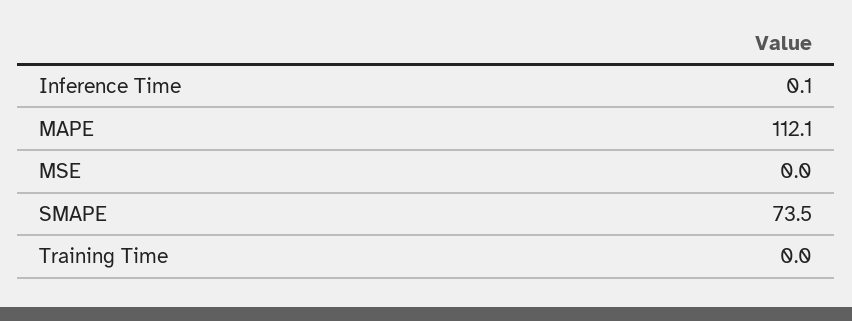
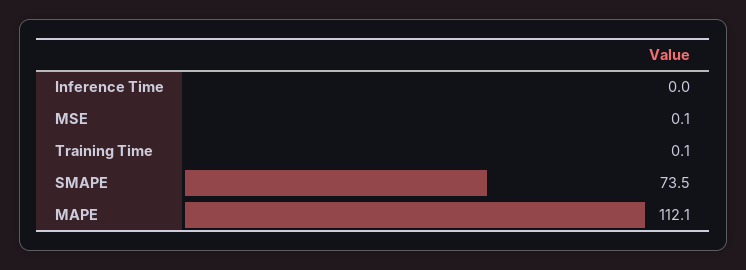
  {
-   "Inference Time": 0.1,
+   "Inference Time": 0,
    "MAPE": 112.1,
-   "MSE": 0,
+   "MSE": 0.1,
    "SMAPE": 73.5,
-   "Training Time": 0
+   "Training Time": 0.1
  }

